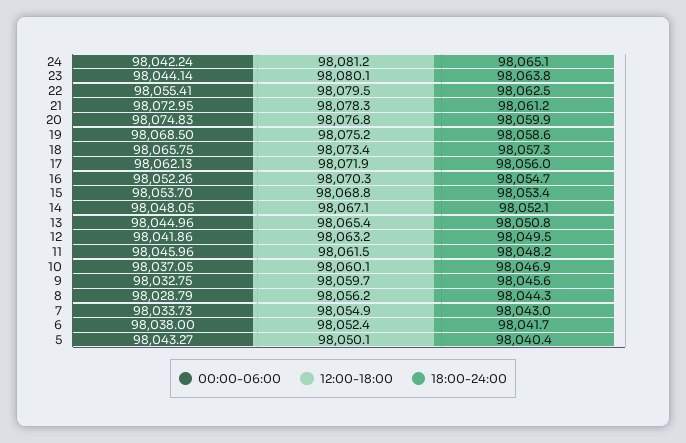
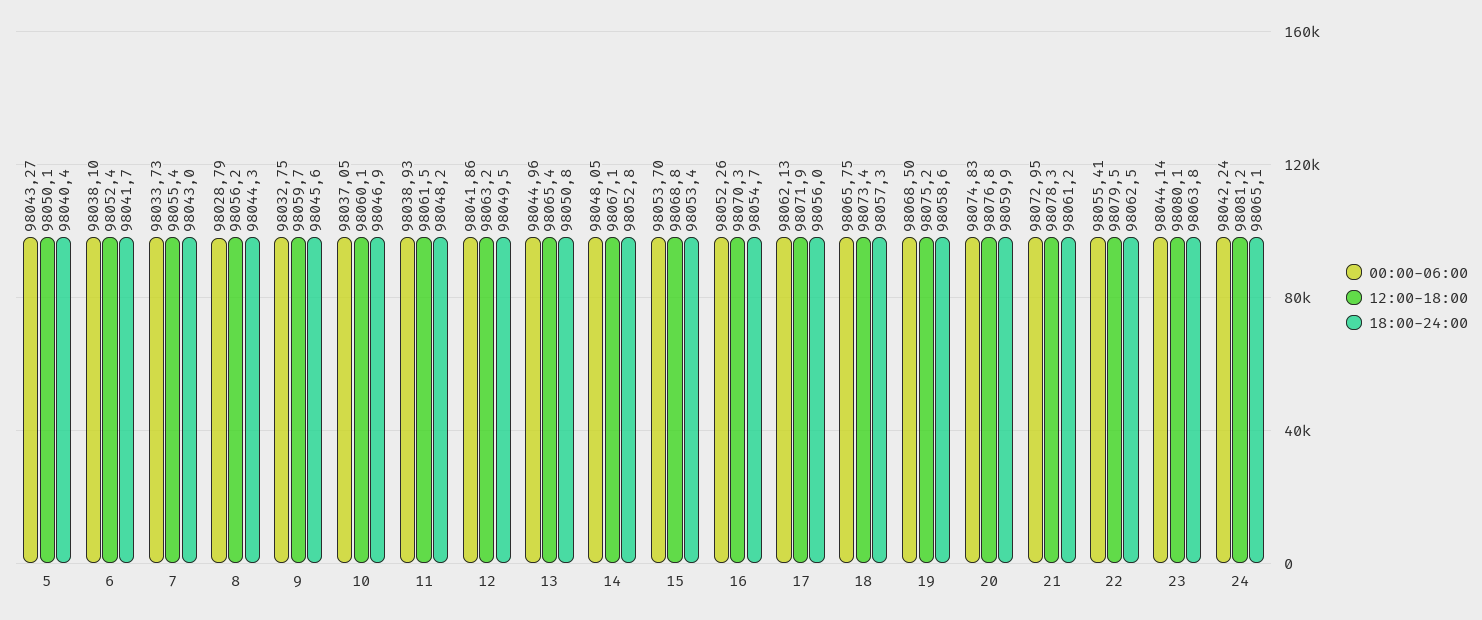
  {
    "00:00-06:00": {
      "24": 98042.24,
      "23": 98044.14,
      "22": 98055.41,
      "21": 98072.95,
      "20": 98074.83,
      "19": 98068.5,
      "18": 98065.75,
      "17": 98062.13,
      "16": 98052.26,
      "15": 98053.7,
      "14": 98048.05,
      "13": 98044.96,
      "12": 98041.86,
-     "11": 98045.96,
+     "11": 98038.93,
      "10": 98037.05,
      "9": 98032.75,
      "8": 98028.79,
      "7": 98033.73,
-     "6": 98038,
+     "6": 98038.1,
      "5": 98043.27
    },
    "12:00-18:00": {
      "24": 98081.2,
      "23": 98080.1,
      "22": 98079.5,
      "21": 98078.3,
      "20": 98076.8,
      "19": 98075.2,
      "18": 98073.4,
      "17": 98071.9,
      "16": 98070.3,
      "15": 98068.8,
      "14": 98067.1,
      "13": 98065.4,
      "12": 98063.2,
      "11": 98061.5,
      "10": 98060.1,
      "9": 98059.7,
      "8": 98056.2,
-     "7": 98054.9,
+     "7": 98055.4,
      "6": 98052.4,
      "5": 98050.1
    },
    "18:00-24:00": {
      "24": 98065.1,
      "23": 98063.8,
      "22": 98062.5,
      "21": 98061.2,
      "20": 98059.9,
      "19": 98058.6,
      "18": 98057.3,
      "17": 98056,
      "16": 98054.7,
      "15": 98053.4,
-     "14": 98052.1,
+     "14": 98052.8,
      "13": 98050.8,
      "12": 98049.5,
      "11": 98048.2,
      "10": 98046.9,
      "9": 98045.6,
      "8": 98044.3,
      "7": 98043,
      "6": 98041.7,
      "5": 98040.4
    }
  }

